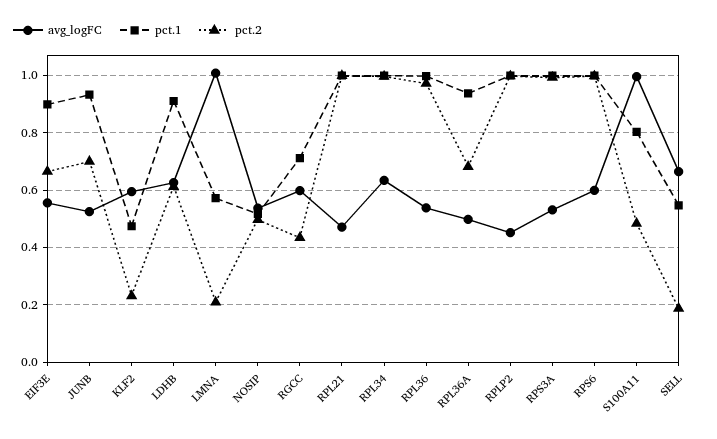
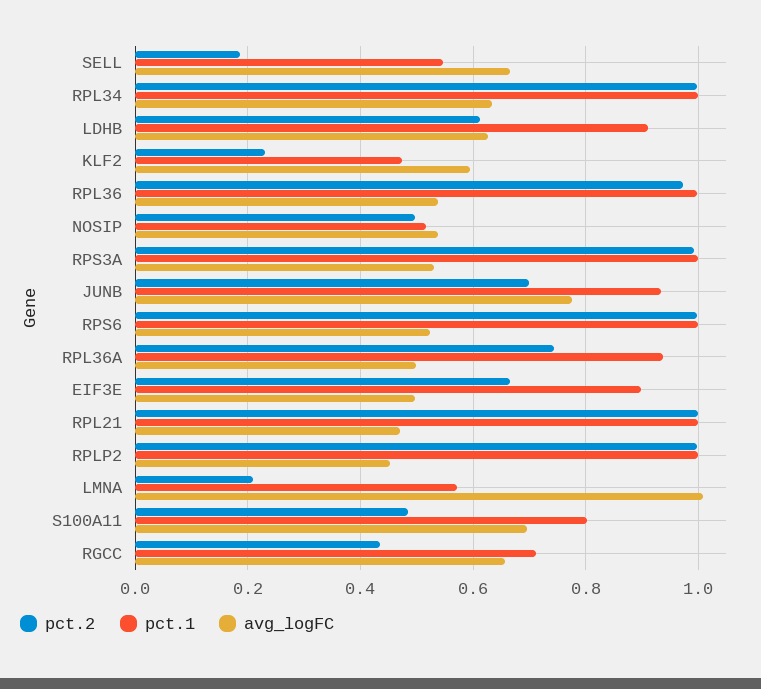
  {
    "avg_logFC": {
-     "EIF3E": 0.55,
+     "EIF3E": 0.5,
-     "JUNB": 0.525,
+     "JUNB": 0.78,
      "KLF2": 0.6,
      "LDHB": 0.62,
      "LMNA": 1,
      "NOSIP": 0.54,
-     "RGCC": 0.6,
+     "RGCC": 0.66,
      "RPL21": 0.48,
      "RPL34": 0.64,
      "RPL36": 0.54,
      "RPL36A": 0.5,
      "RPLP2": 0.46,
      "RPS3A": 0.54,
-     "RPS6": 0.6,
+     "RPS6": 0.52,
-     "S100A11": 1,
+     "S100A11": 0.7,
      "SELL": 0.66
    },
    "pct.1": {
      "EIF3E": 0.9,
      "JUNB": 0.94,
      "KLF2": 0.48,
      "LDHB": 0.92,
      "LMNA": 0.58,
      "NOSIP": 0.52,
      "RGCC": 0.72,
      "RPL21": 1,
      "RPL34": 1,
      "RPL36": 1,
      "RPL36A": 0.94,
      "RPLP2": 1,
      "RPS3A": 1,
      "RPS6": 1,
      "S100A11": 0.8,
      "SELL": 0.54
    },
    "pct.2": {
      "EIF3E": 0.66,
      "JUNB": 0.7,
      "KLF2": 0.24,
      "LDHB": 0.62,
      "LMNA": 0.2,
      "NOSIP": 0.5,
      "RGCC": 0.44,
      "RPL21": 1,
      "RPL34": 1,
      "RPL36": 0.98,
-     "RPL36A": 0.675,
+     "RPL36A": 0.74,
      "RPLP2": 1,
      "RPS3A": 1,
      "RPS6": 1,
      "S100A11": 0.48,
      "SELL": 0.18
    }
  }

